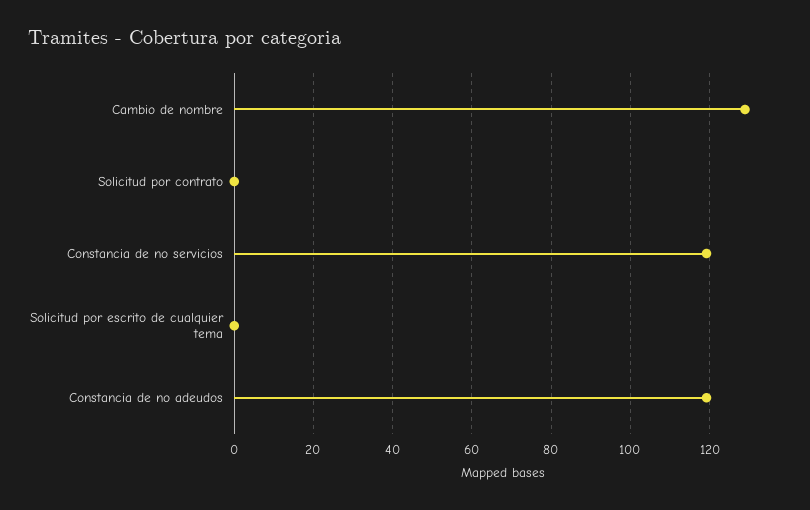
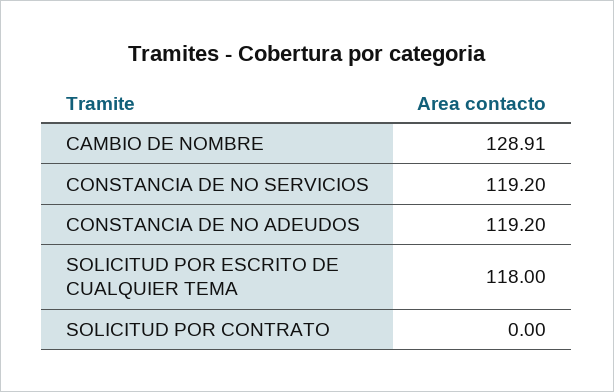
  {
    "Cambio de nombre": 128.91,
    "Solicitud por contrato": 0,
    "Constancia de no servicios": 119.2,
-   "Solicitud por escrito de cualquier tema": 0,
+   "Solicitud por escrito de cualquier tema": 118,
    "Constancia de no adeudos": 119.2
  }

